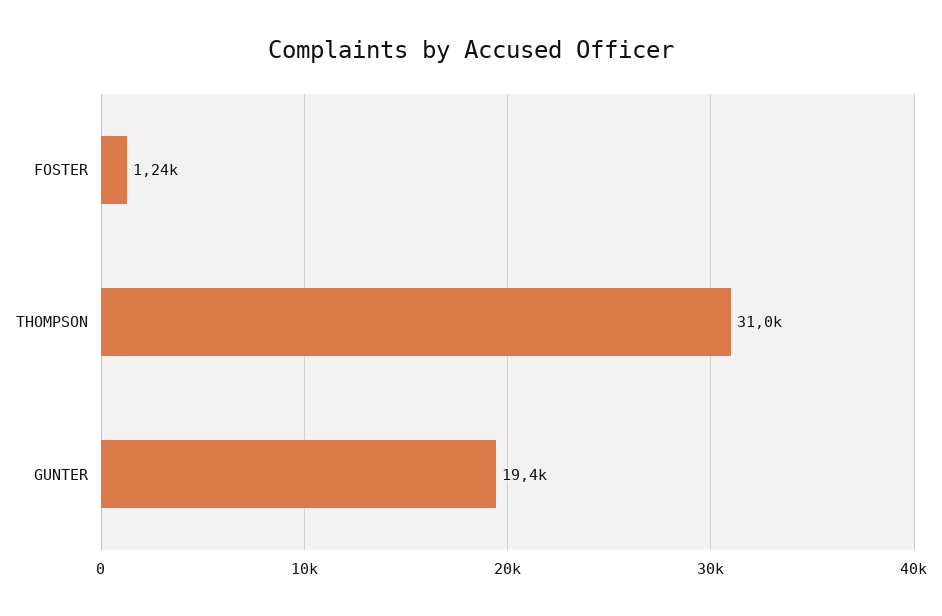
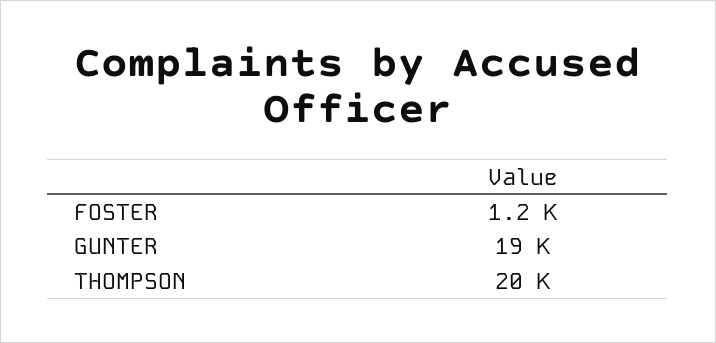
  {
    "FOSTER": 1240,
-   "THOMPSON": 31000,
+   "THOMPSON": 20000,
    "GUNTER": 19400
  }

